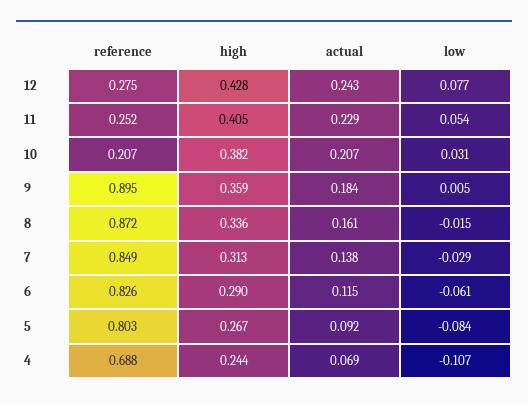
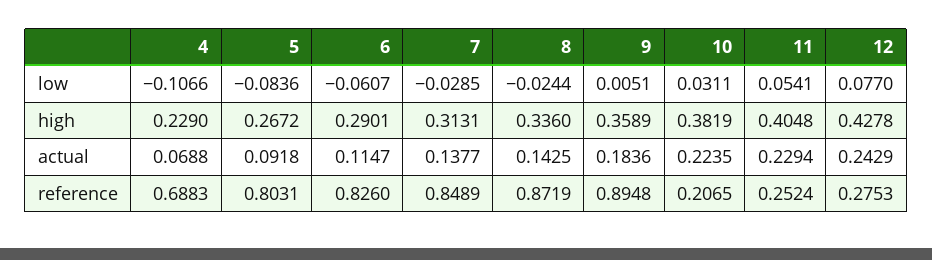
  {
    "reference": {
      "12": 0.2753,
      "11": 0.2524,
      "10": 0.2065,
      "9": 0.8948,
      "8": 0.8719,
      "7": 0.8489,
      "6": 0.826,
      "5": 0.8031,
      "4": 0.6883
    },
    "high": {
      "12": 0.4278,
      "11": 0.4048,
      "10": 0.3819,
      "9": 0.3589,
      "8": 0.336,
      "7": 0.3131,
      "6": 0.2901,
      "5": 0.2672,
-     "4": 0.244
+     "4": 0.229
    },
    "actual": {
      "12": 0.2429,
      "11": 0.2294,
-     "10": 0.207,
+     "10": 0.2235,
      "9": 0.1836,
-     "8": 0.161,
+     "8": 0.1425,
      "7": 0.1377,
      "6": 0.1147,
      "5": 0.0918,
      "4": 0.0688
    },
    "low": {
      "12": 0.077,
      "11": 0.0541,
      "10": 0.0311,
      "9": 0.0051,
-     "8": -0.015,
+     "8": -0.0244,
      "7": -0.0285,
      "6": -0.0607,
      "5": -0.0836,
      "4": -0.1066
    }
  }

